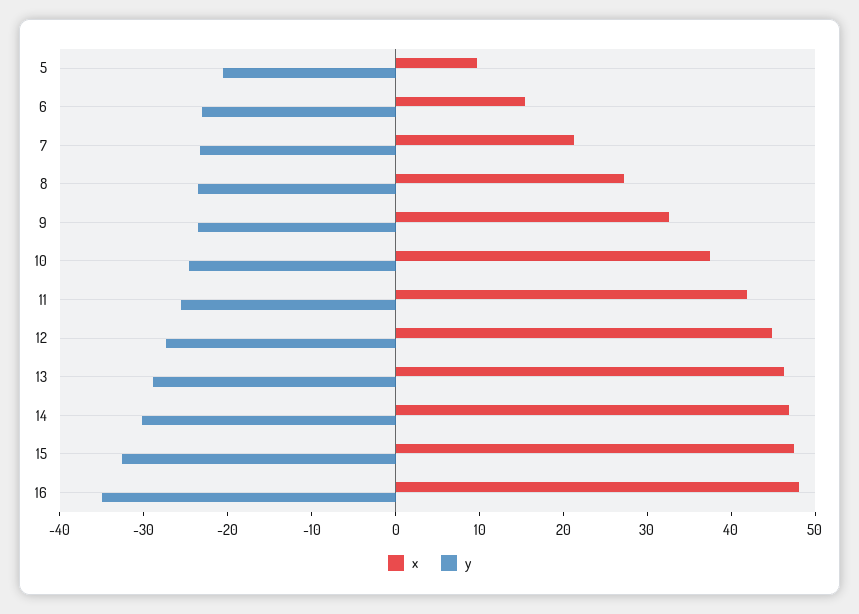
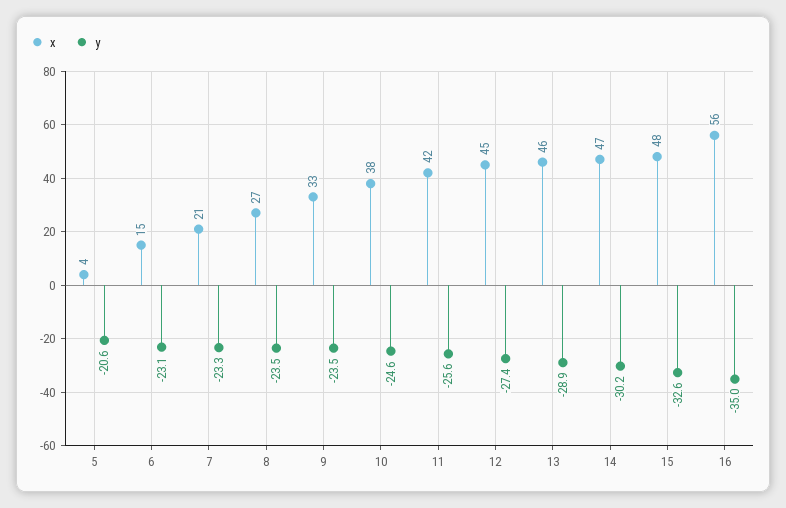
  {
    "x": {
-     "5": 10,
+     "5": 4,
      "6": 15,
      "7": 21,
      "8": 27,
      "9": 33,
      "10": 38,
      "11": 42,
      "12": 45,
      "13": 46,
      "14": 47,
      "15": 48,
-     "16": 48
+     "16": 56
    },
    "y": {
      "5": -20.6,
      "6": -23.1,
      "7": -23.3,
      "8": -23.5,
      "9": -23.5,
      "10": -24.6,
      "11": -25.6,
      "12": -27.4,
      "13": -28.9,
      "14": -30.2,
      "15": -32.6,
      "16": -35
    }
  }

